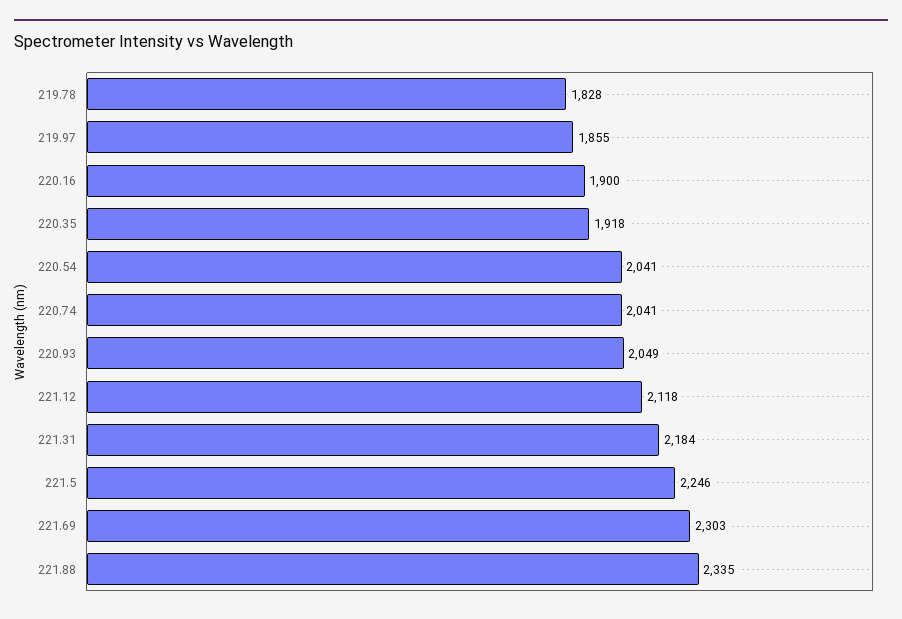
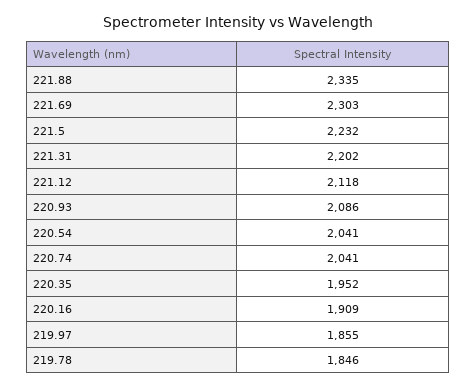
  {
-   "219.78": 1828,
+   "219.78": 1846,
    "219.97": 1855,
-   "220.16": 1900,
+   "220.16": 1909,
-   "220.35": 1918,
+   "220.35": 1952,
    "220.54": 2041,
    "220.74": 2041,
-   "220.93": 2049,
+   "220.93": 2086,
    "221.12": 2118,
-   "221.31": 2184,
+   "221.31": 2202,
-   "221.5": 2246,
+   "221.5": 2232,
    "221.69": 2303,
    "221.88": 2335
  }

